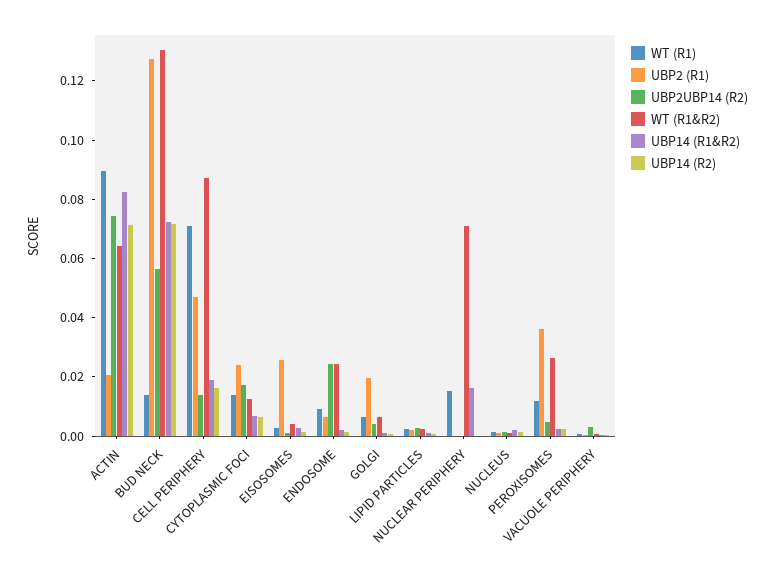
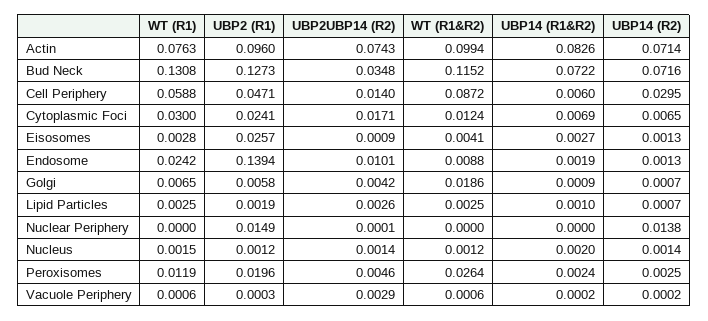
  {
    "WT (R1)": {
-     "ACTIN": 0.09,
+     "ACTIN": 0.0763,
-     "BUD NECK": 0.015,
+     "BUD NECK": 0.1308,
-     "CELL PERIPHERY": 0.07,
+     "CELL PERIPHERY": 0.0588,
-     "CYTOPLASMIC FOCI": 0.015,
+     "CYTOPLASMIC FOCI": 0.03,
      "EISOSOMES": 0.0028,
-     "ENDOSOME": 0.01,
+     "ENDOSOME": 0.0242,
      "GOLGI": 0.0065,
      "LIPID PARTICLES": 0.0025,
-     "NUCLEAR PERIPHERY": 0.015,
+     "NUCLEAR PERIPHERY": 0,
      "NUCLEUS": 0.0015,
      "PEROXISOMES": 0.0119,
      "VACUOLE PERIPHERY": 0.0006
    },
    "UBP2 (R1)": {
-     "ACTIN": 0.02,
+     "ACTIN": 0.096,
      "BUD NECK": 0.1273,
      "CELL PERIPHERY": 0.0471,
      "CYTOPLASMIC FOCI": 0.0241,
      "EISOSOMES": 0.0257,
-     "ENDOSOME": 0.005,
+     "ENDOSOME": 0.1394,
-     "GOLGI": 0.02,
+     "GOLGI": 0.0058,
      "LIPID PARTICLES": 0.0019,
-     "NUCLEAR PERIPHERY": 0,
+     "NUCLEAR PERIPHERY": 0.0149,
      "NUCLEUS": 0.0012,
-     "PEROXISOMES": 0.035,
+     "PEROXISOMES": 0.0196,
      "VACUOLE PERIPHERY": 0.0003
    },
    "UBP2UBP14 (R2)": {
      "ACTIN": 0.0743,
-     "BUD NECK": 0.055,
+     "BUD NECK": 0.0348,
      "CELL PERIPHERY": 0.014,
      "CYTOPLASMIC FOCI": 0.0171,
      "EISOSOMES": 0.0009,
-     "ENDOSOME": 0.025,
+     "ENDOSOME": 0.0101,
      "GOLGI": 0.0042,
      "LIPID PARTICLES": 0.0026,
      "NUCLEAR PERIPHERY": 0.0001,
      "NUCLEUS": 0.0014,
      "PEROXISOMES": 0.0046,
      "VACUOLE PERIPHERY": 0.0029
    },
    "WT (R1&R2)": {
-     "ACTIN": 0.065,
+     "ACTIN": 0.0994,
-     "BUD NECK": 0.13,
+     "BUD NECK": 0.1152,
      "CELL PERIPHERY": 0.0872,
      "CYTOPLASMIC FOCI": 0.0124,
      "EISOSOMES": 0.0041,
-     "ENDOSOME": 0.025,
+     "ENDOSOME": 0.0088,
-     "GOLGI": 0.005,
+     "GOLGI": 0.0186,
      "LIPID PARTICLES": 0.0025,
-     "NUCLEAR PERIPHERY": 0.07,
+     "NUCLEAR PERIPHERY": 0,
      "NUCLEUS": 0.0012,
      "PEROXISOMES": 0.0264,
      "VACUOLE PERIPHERY": 0.0006
    },
    "UBP14 (R1&R2)": {
      "ACTIN": 0.0826,
      "BUD NECK": 0.0722,
-     "CELL PERIPHERY": 0.02,
+     "CELL PERIPHERY": 0.006,
      "CYTOPLASMIC FOCI": 0.0069,
      "EISOSOMES": 0.0027,
      "ENDOSOME": 0.0019,
      "GOLGI": 0.0009,
      "LIPID PARTICLES": 0.001,
-     "NUCLEAR PERIPHERY": 0.015,
+     "NUCLEAR PERIPHERY": 0,
      "NUCLEUS": 0.002,
      "PEROXISOMES": 0.0024,
      "VACUOLE PERIPHERY": 0.0002
    },
    "UBP14 (R2)": {
      "ACTIN": 0.0714,
      "BUD NECK": 0.0716,
-     "CELL PERIPHERY": 0.015,
+     "CELL PERIPHERY": 0.0295,
      "CYTOPLASMIC FOCI": 0.0065,
      "EISOSOMES": 0.0013,
      "ENDOSOME": 0.0013,
      "GOLGI": 0.0007,
      "LIPID PARTICLES": 0.0007,
-     "NUCLEAR PERIPHERY": 0,
+     "NUCLEAR PERIPHERY": 0.0138,
      "NUCLEUS": 0.0014,
      "PEROXISOMES": 0.0025,
      "VACUOLE PERIPHERY": 0.0002
    }
  }

